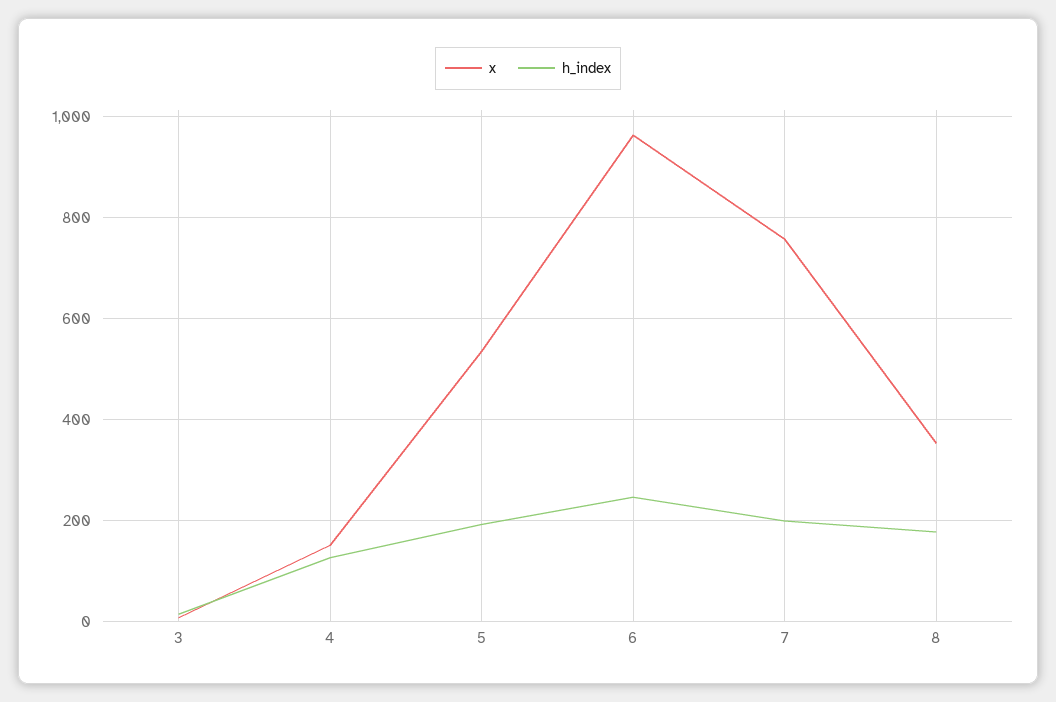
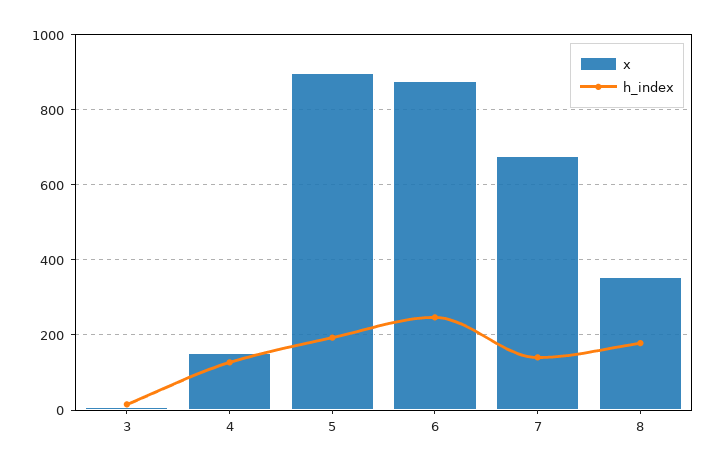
  {
    "x": {
      "3": 0,
      "4": 160,
-     "5": 540,
+     "5": 900,
-     "6": 960,
+     "6": 880,
-     "7": 760,
+     "7": 680,
      "8": 360
    },
    "h_index": {
      "3": 20,
      "4": 120,
      "5": 200,
      "6": 240,
-     "7": 200,
+     "7": 140,
      "8": 180
    }
  }

